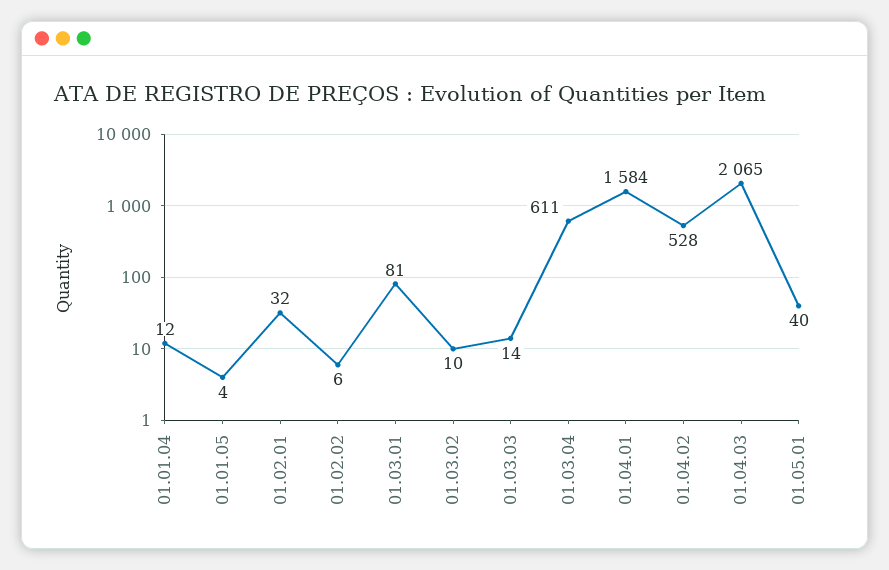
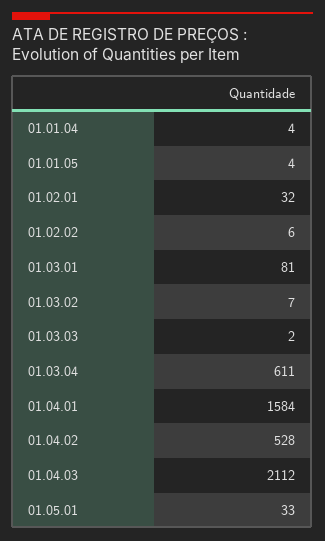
  {
-   "01.01.04": 12,
+   "01.01.04": 4,
    "01.01.05": 4,
    "01.02.01": 32,
    "01.02.02": 6,
    "01.03.01": 81,
-   "01.03.02": 10,
+   "01.03.02": 7,
-   "01.03.03": 14,
+   "01.03.03": 2,
    "01.03.04": 611,
    "01.04.01": 1584,
    "01.04.02": 528,
-   "01.04.03": 2065,
+   "01.04.03": 2112,
-   "01.05.01": 40
+   "01.05.01": 33
  }

